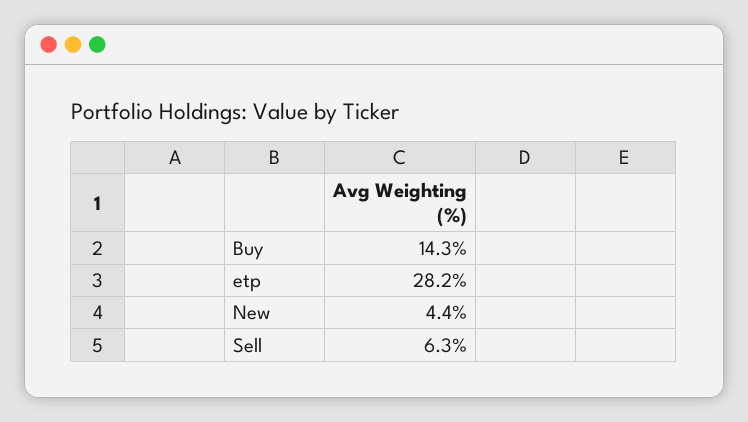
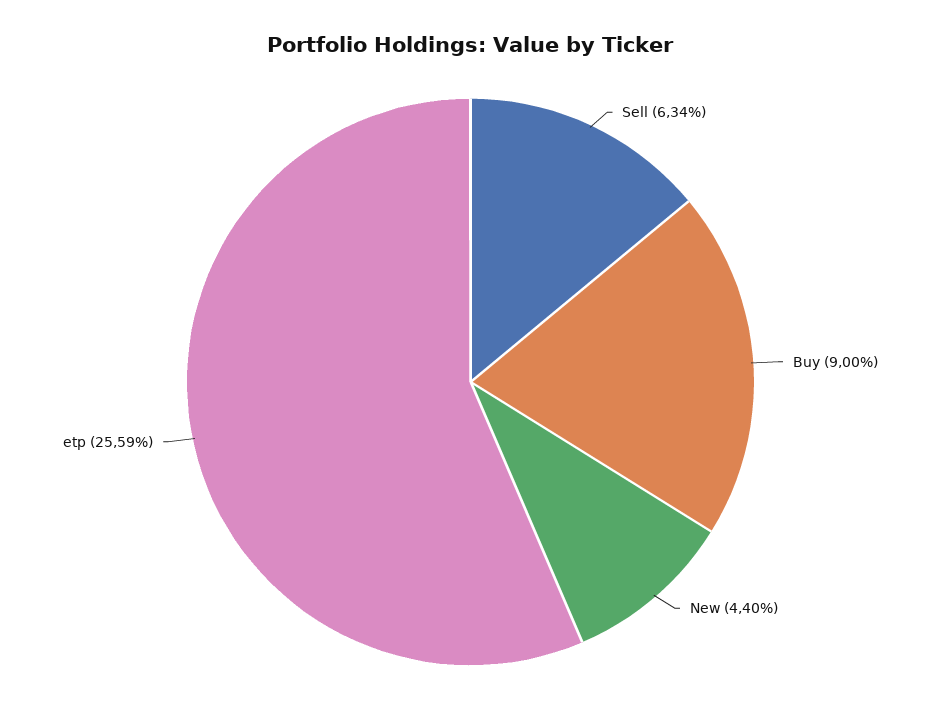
  {
-   "Buy": 14.3,
+   "Buy": 9,
-   "etp": 28.2,
+   "etp": 25.59,
    "New": 4.4,
    "Sell": 6.34
  }

